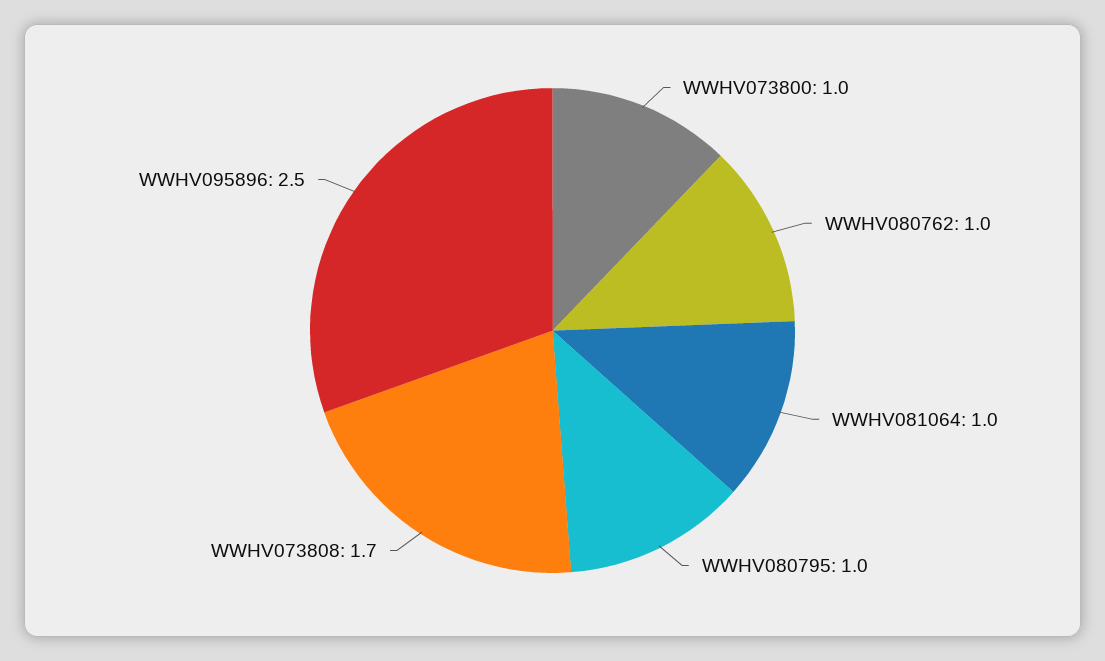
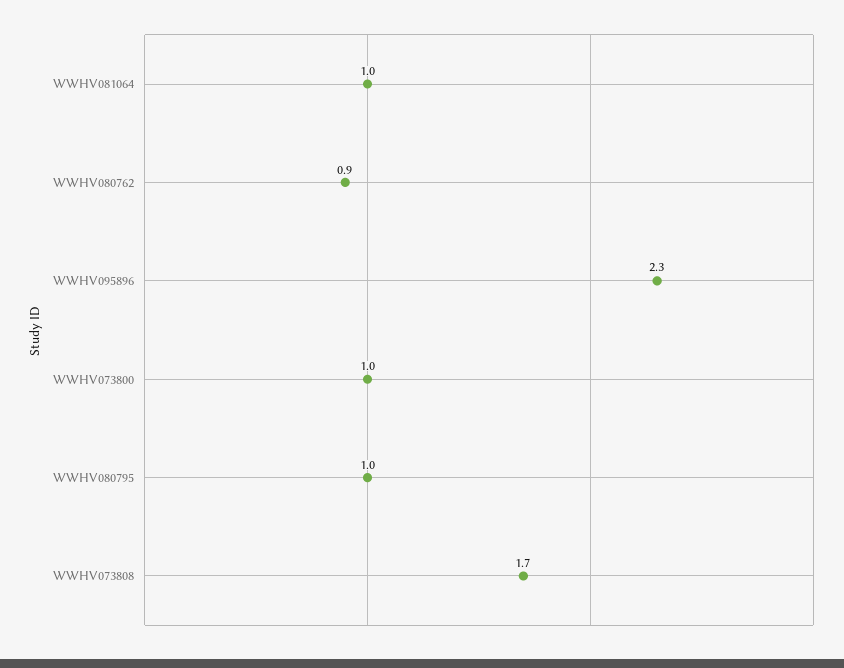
  {
    "WWHV073800": 1,
-   "WWHV080762": 1,
+   "WWHV080762": 0.9,
    "WWHV081064": 1,
    "WWHV080795": 1,
    "WWHV073808": 1.7,
-   "WWHV095896": 2.5
+   "WWHV095896": 2.3
  }

